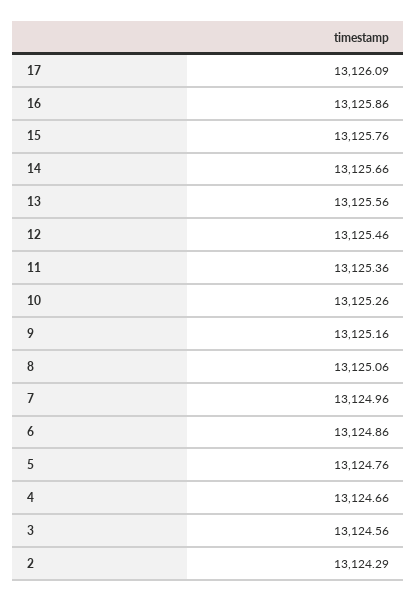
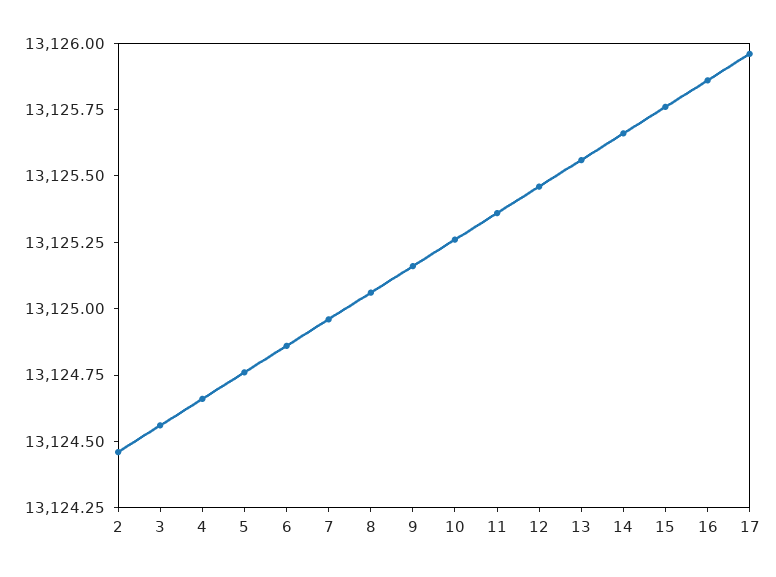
  {
-   "17": 13126.09,
+   "17": 13125.95,
    "16": 13125.86,
    "15": 13125.76,
    "14": 13125.66,
    "13": 13125.56,
    "12": 13125.46,
    "11": 13125.36,
    "10": 13125.26,
    "9": 13125.16,
    "8": 13125.06,
    "7": 13124.96,
    "6": 13124.86,
    "5": 13124.76,
    "4": 13124.66,
    "3": 13124.56,
-   "2": 13124.29
+   "2": 13124.45
  }

